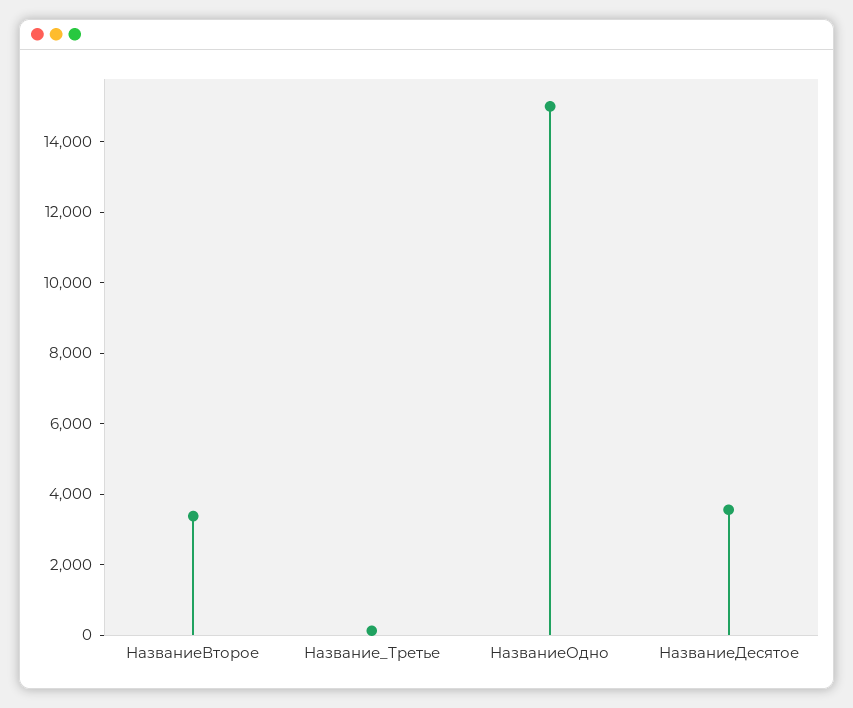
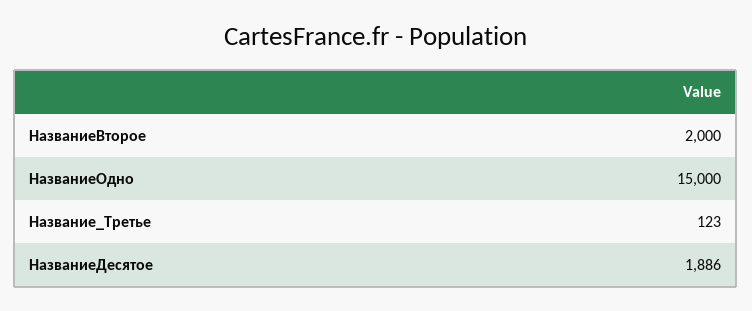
  {
-   "НазваниеВторое": 3500,
+   "НазваниеВторое": 2000,
    "Название_Третье": 123,
    "НазваниеОдно": 15000,
-   "НазваниеДесятое": 3500
+   "НазваниеДесятое": 1886
  }

